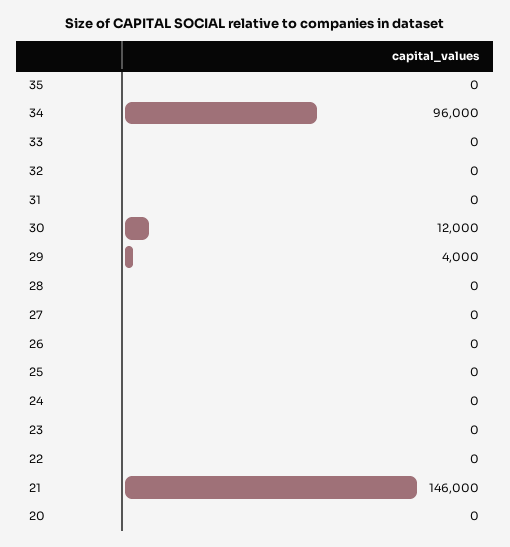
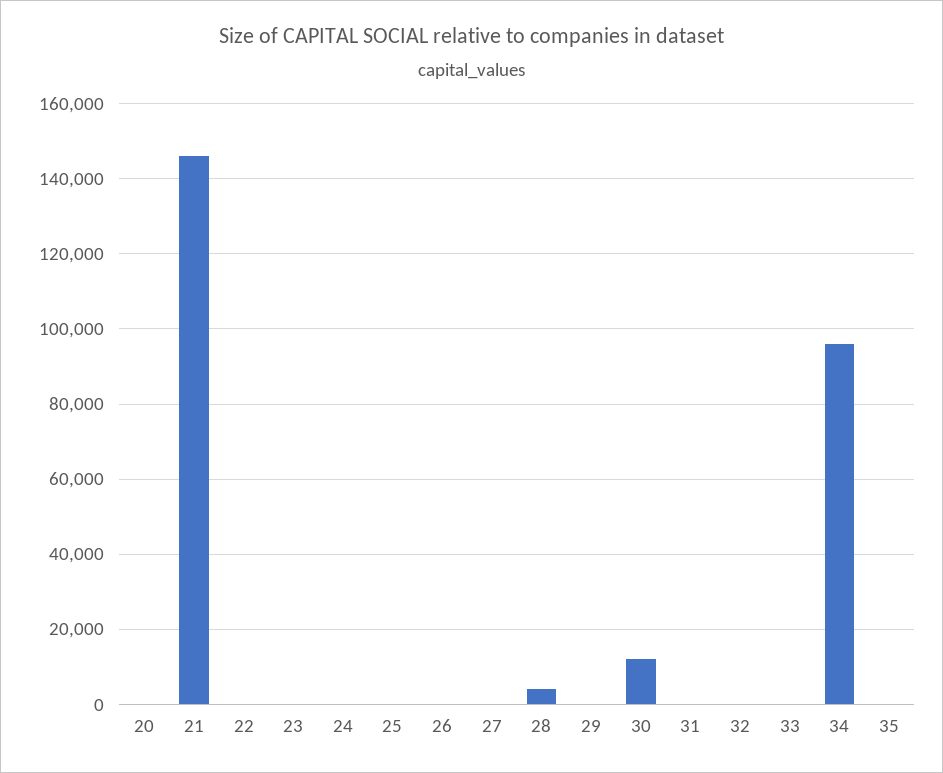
  {
    "35": 0,
    "34": 96000,
    "33": 0,
    "32": 0,
    "31": 0,
    "30": 12000,
-   "29": 4000,
+   "29": 0,
-   "28": 0,
+   "28": 4000,
    "27": 0,
    "26": 0,
    "25": 0,
    "24": 0,
    "23": 0,
    "22": 0,
    "21": 146000,
    "20": 0
  }

